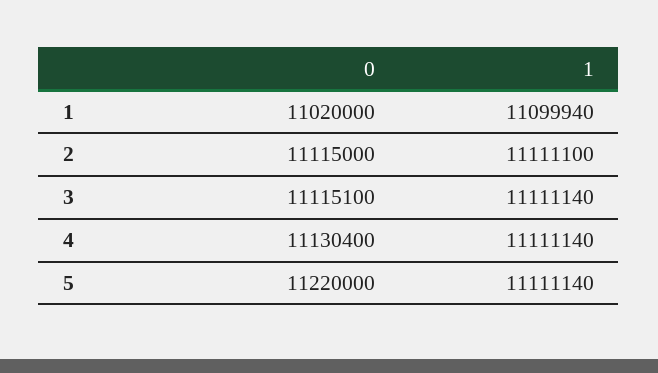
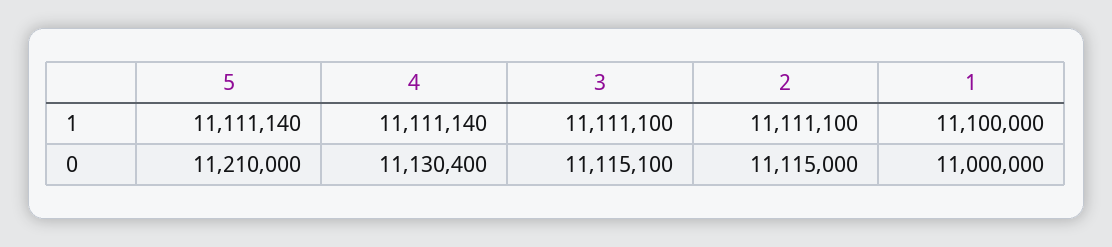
  {
    "0": {
-     "1": 11020000,
+     "1": 11000000,
      "2": 11115000,
      "3": 11115100,
      "4": 11130400,
-     "5": 11220000
+     "5": 11210000
    },
    "1": {
-     "1": 11099940,
+     "1": 11100000,
      "2": 11111100,
-     "3": 11111140,
+     "3": 11111100,
      "4": 11111140,
      "5": 11111140
    }
  }

